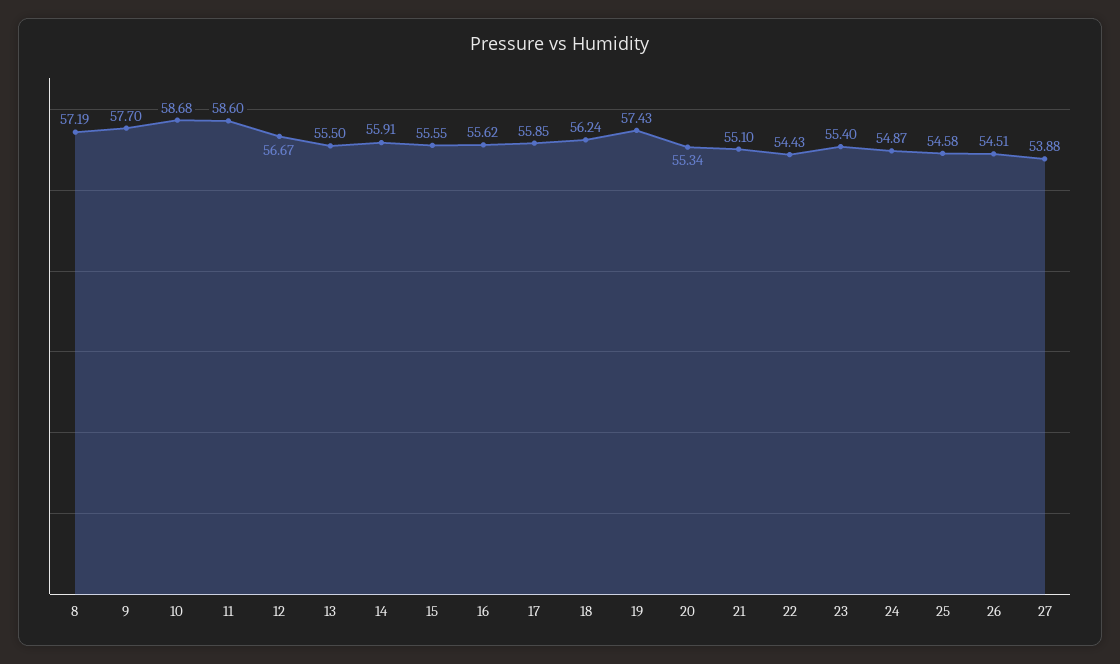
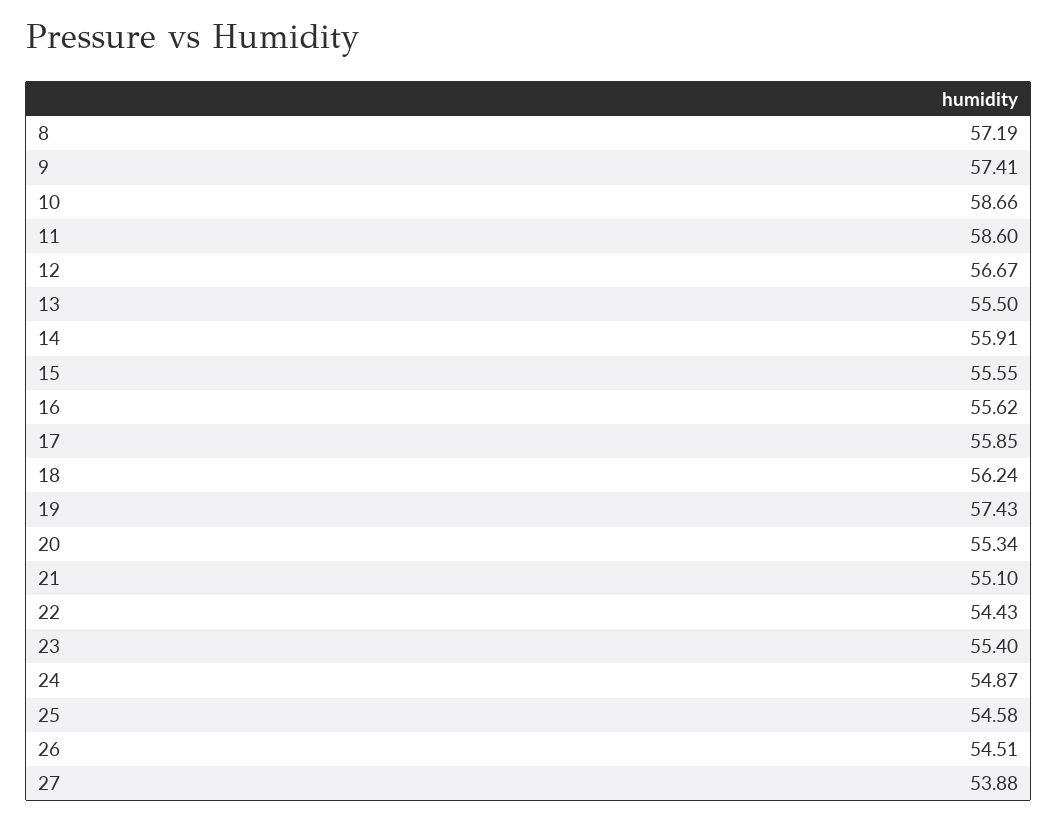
  {
    "8": 57.19,
-   "9": 57.7,
+   "9": 57.41,
-   "10": 58.68,
+   "10": 58.66,
    "11": 58.6,
    "12": 56.67,
    "13": 55.5,
    "14": 55.91,
    "15": 55.55,
    "16": 55.62,
    "17": 55.85,
    "18": 56.24,
    "19": 57.43,
    "20": 55.34,
    "21": 55.1,
    "22": 54.43,
    "23": 55.4,
    "24": 54.87,
    "25": 54.58,
    "26": 54.51,
    "27": 53.88
  }

